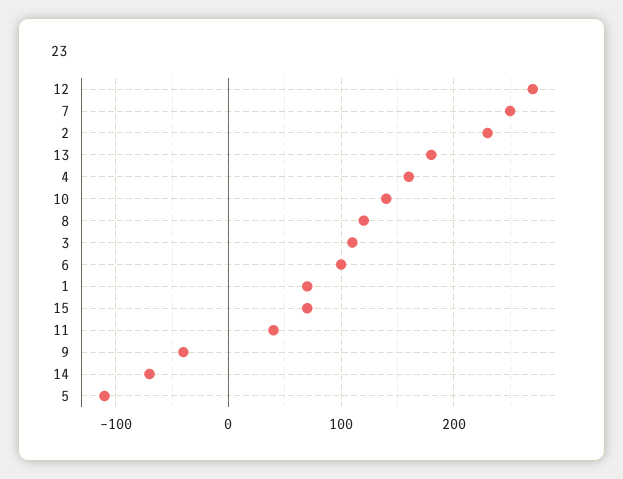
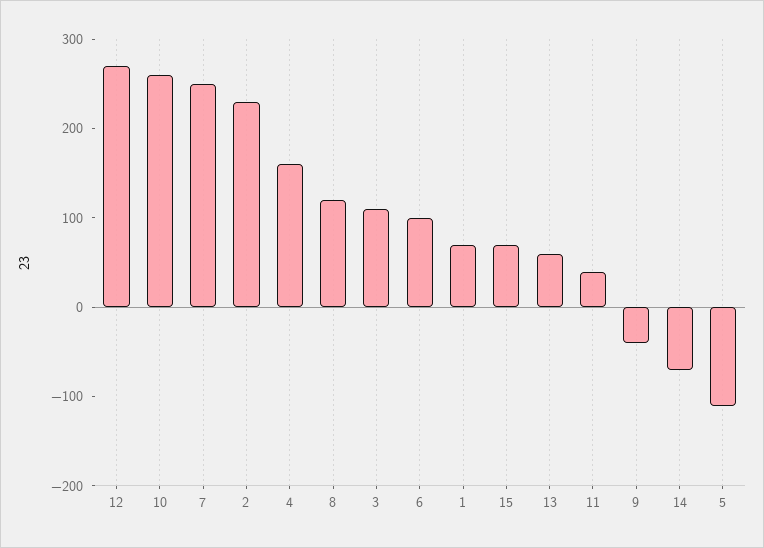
  {
    "12": 270,
    "7": 250,
    "2": 230,
-   "13": 180,
+   "13": 60,
    "4": 160,
-   "10": 140,
+   "10": 260,
    "8": 120,
    "3": 110,
    "6": 100,
    "1": 70,
    "15": 70,
    "11": 40,
    "9": -40,
    "14": -70,
    "5": -110
  }

